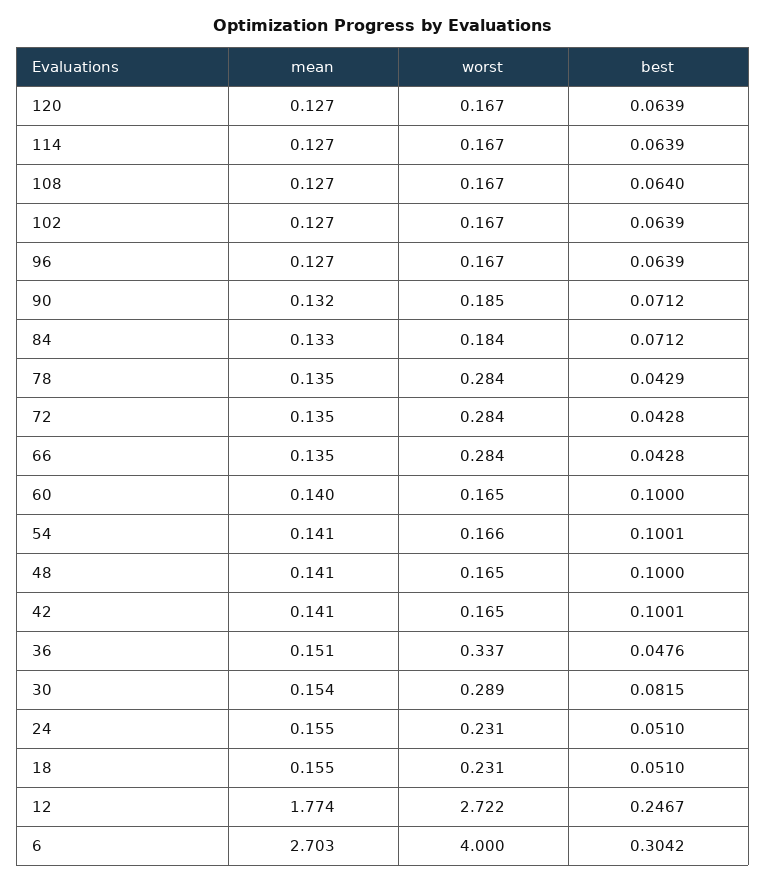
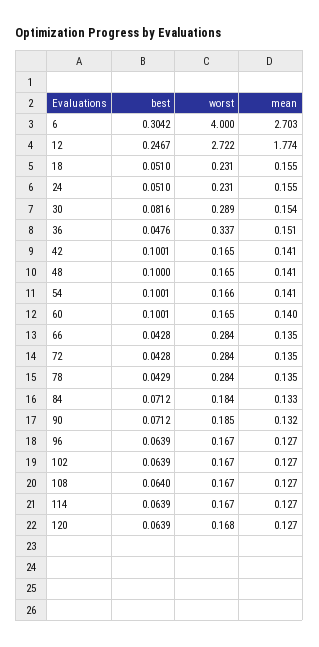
  {
    "mean": {
      "120": 0.127,
      "114": 0.127,
      "108": 0.127,
      "102": 0.127,
      "96": 0.127,
      "90": 0.132,
      "84": 0.133,
      "78": 0.135,
      "72": 0.135,
      "66": 0.135,
      "60": 0.14,
      "54": 0.141,
      "48": 0.141,
      "42": 0.141,
      "36": 0.151,
      "30": 0.154,
      "24": 0.155,
      "18": 0.155,
      "12": 1.774,
      "6": 2.703
    },
    "worst": {
-     "120": 0.167,
+     "120": 0.168,
      "114": 0.167,
      "108": 0.167,
      "102": 0.167,
      "96": 0.167,
      "90": 0.185,
      "84": 0.184,
      "78": 0.284,
      "72": 0.284,
      "66": 0.284,
      "60": 0.165,
      "54": 0.166,
      "48": 0.165,
      "42": 0.165,
      "36": 0.337,
      "30": 0.289,
      "24": 0.231,
      "18": 0.231,
      "12": 2.722,
      "6": 4
    },
    "best": {
      "120": 0.0639,
      "114": 0.0639,
      "108": 0.064,
      "102": 0.0639,
      "96": 0.0639,
      "90": 0.0712,
      "84": 0.0712,
      "78": 0.0429,
      "72": 0.0428,
      "66": 0.0428,
-     "60": 0.1,
+     "60": 0.1001,
      "54": 0.1001,
      "48": 0.1,
      "42": 0.1001,
      "36": 0.0476,
-     "30": 0.0815,
+     "30": 0.0816,
      "24": 0.051,
      "18": 0.051,
      "12": 0.2467,
      "6": 0.3042
    }
  }

